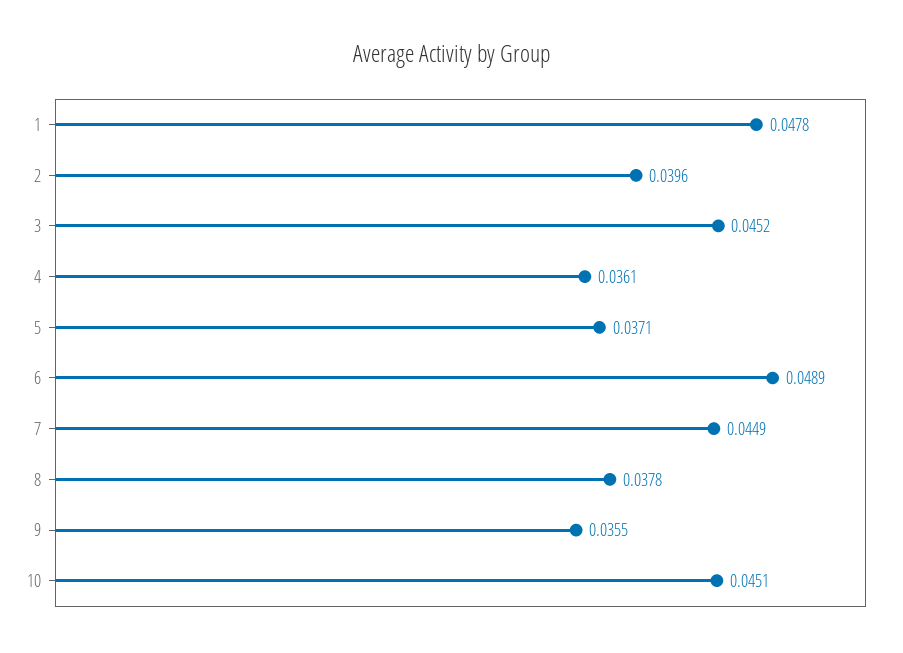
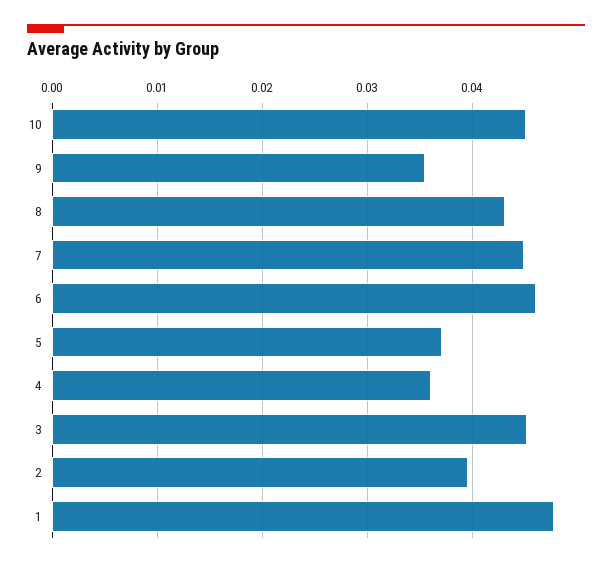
  {
    "1": 0.0478,
    "2": 0.0396,
    "3": 0.0452,
    "4": 0.0361,
    "5": 0.0371,
-   "6": 0.0489,
+   "6": 0.046,
    "7": 0.0449,
-   "8": 0.0378,
+   "8": 0.043,
    "9": 0.0355,
    "10": 0.0451
  }

